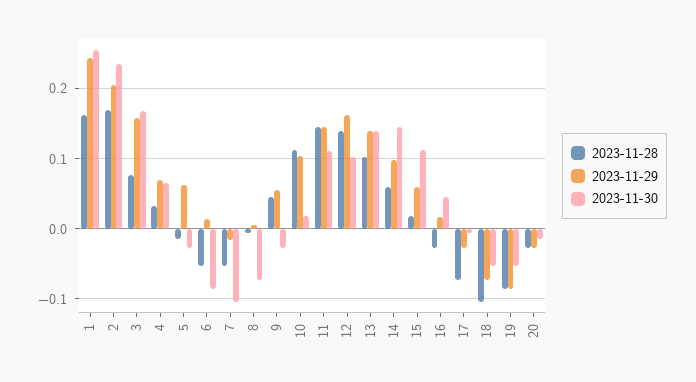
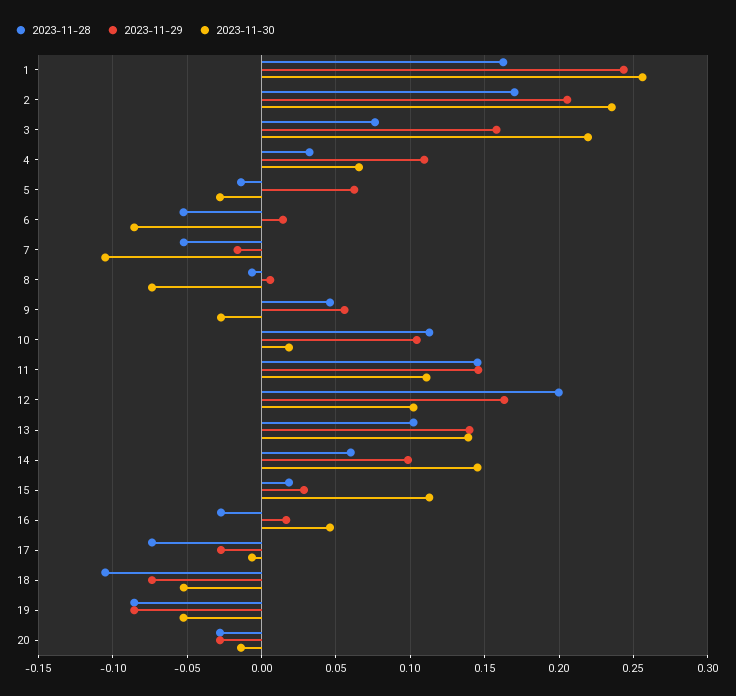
  {
    "2023-11-28": {
      "1": 0.16,
      "2": 0.17,
      "3": 0.075,
      "4": 0.03,
      "5": -0.015,
      "6": -0.05,
      "7": -0.05,
      "8": -0.005,
      "9": 0.045,
      "10": 0.115,
      "11": 0.145,
-     "12": 0.14,
+     "12": 0.2,
      "13": 0.1,
      "14": 0.06,
      "15": 0.02,
      "16": -0.025,
      "17": -0.075,
      "18": -0.105,
      "19": -0.085,
      "20": -0.03
    },
    "2023-11-29": {
      "1": 0.245,
      "2": 0.205,
      "3": 0.16,
-     "4": 0.07,
+     "4": 0.11,
      "5": 0.06,
      "6": 0.015,
      "7": -0.015,
      "8": 0.005,
      "9": 0.055,
      "10": 0.105,
      "11": 0.145,
      "12": 0.165,
      "13": 0.14,
      "14": 0.1,
-     "15": 0.06,
+     "15": 0.03,
      "16": 0.015,
      "17": -0.025,
      "18": -0.075,
      "19": -0.085,
      "20": -0.03
    },
    "2023-11-30": {
      "1": 0.255,
      "2": 0.235,
-     "3": 0.17,
+     "3": 0.22,
      "4": 0.065,
      "5": -0.03,
      "6": -0.085,
      "7": -0.105,
      "8": -0.075,
      "9": -0.025,
      "10": 0.02,
      "11": 0.11,
      "12": 0.1,
      "13": 0.14,
      "14": 0.145,
      "15": 0.115,
      "16": 0.045,
      "17": -0.005,
      "18": -0.05,
      "19": -0.05,
      "20": -0.015
    }
  }

